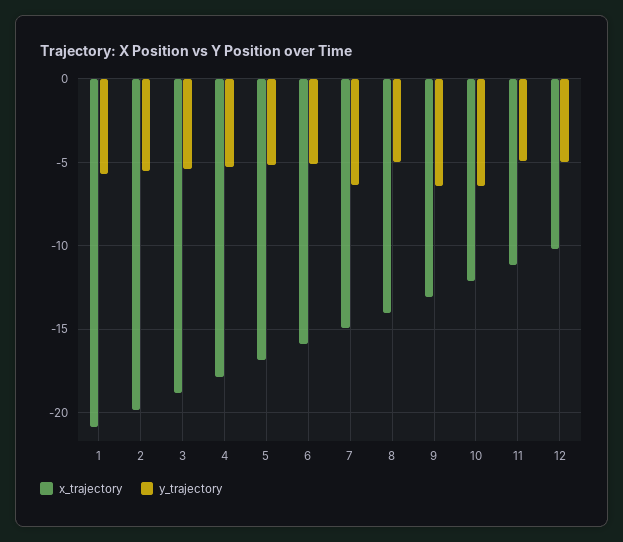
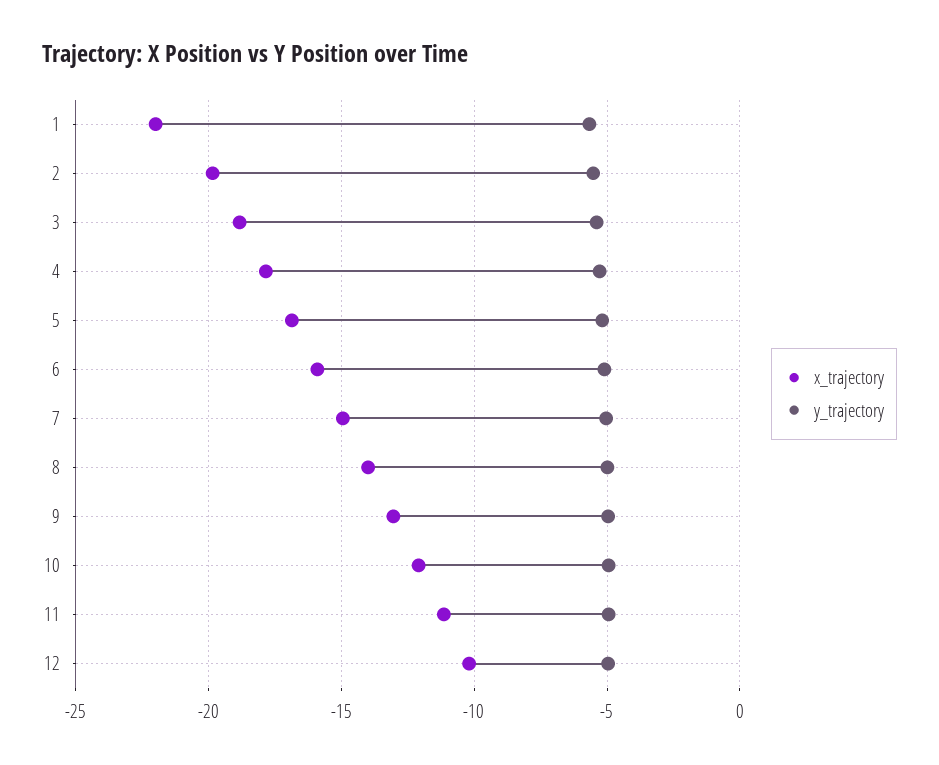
  {
    "x_trajectory": {
-     "1": -21,
+     "1": -22,
      "2": -20,
      "3": -19,
      "4": -18,
      "5": -17,
      "6": -16,
      "7": -15,
      "8": -14,
      "9": -13,
      "10": -12,
      "11": -11,
      "12": -10
    },
    "y_trajectory": {
      "1": -5.5,
      "2": -5.5,
      "3": -5.5,
      "4": -5.5,
      "5": -5,
      "6": -5,
-     "7": -6.5,
+     "7": -5,
      "8": -5,
-     "9": -6.5,
+     "9": -5,
-     "10": -6.5,
+     "10": -5,
      "11": -5,
      "12": -5
    }
  }

